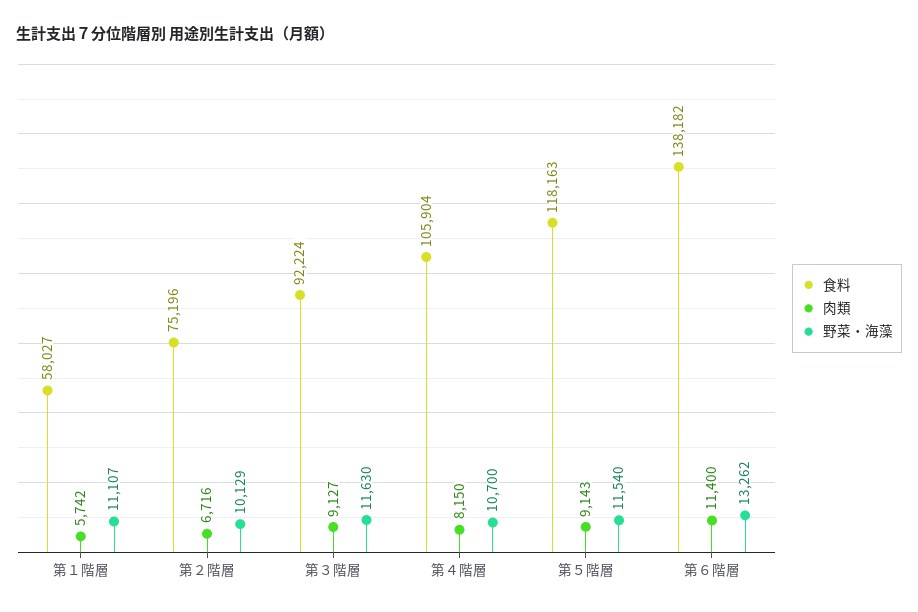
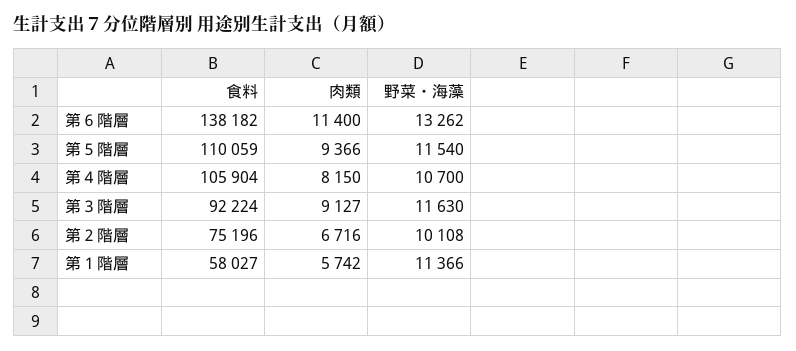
  {
    "食料": {
      "第１階層": 58027,
      "第２階層": 75196,
      "第３階層": 92224,
      "第４階層": 105904,
-     "第５階層": 118163,
+     "第５階層": 110059,
      "第６階層": 138182
    },
    "肉類": {
      "第１階層": 5742,
      "第２階層": 6716,
      "第３階層": 9127,
      "第４階層": 8150,
-     "第５階層": 9143,
+     "第５階層": 9366,
      "第６階層": 11400
    },
    "野菜・海藻": {
-     "第１階層": 11107,
+     "第１階層": 11366,
-     "第２階層": 10129,
+     "第２階層": 10108,
      "第３階層": 11630,
      "第４階層": 10700,
      "第５階層": 11540,
      "第６階層": 13262
    }
  }

